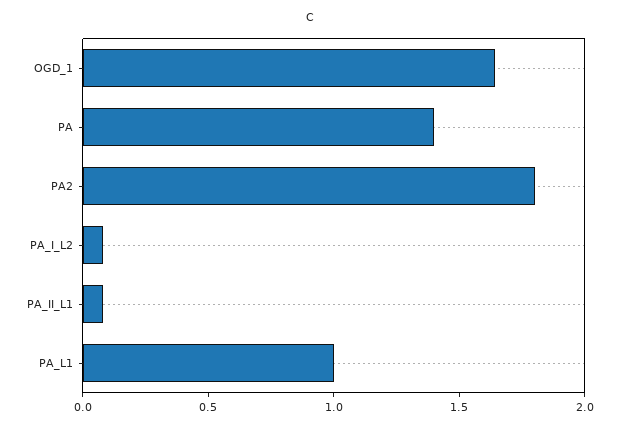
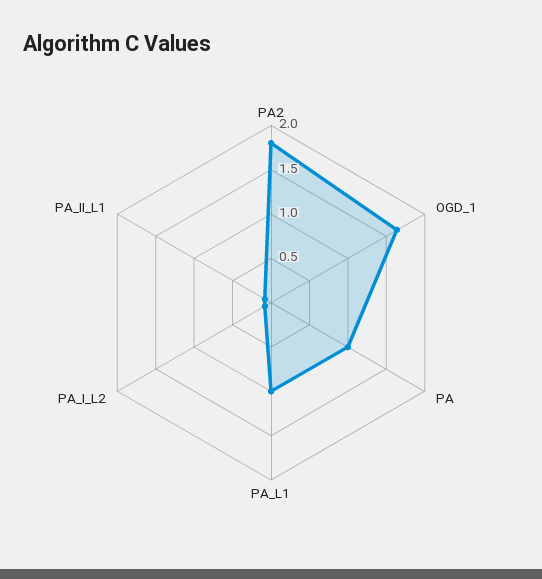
  {
    "OGD_1": 1.6,
-   "PA": 1.4,
+   "PA": 1,
    "PA2": 1.8,
    "PA_I_L2": 0.1,
    "PA_II_L1": 0.1,
    "PA_L1": 1
  }

